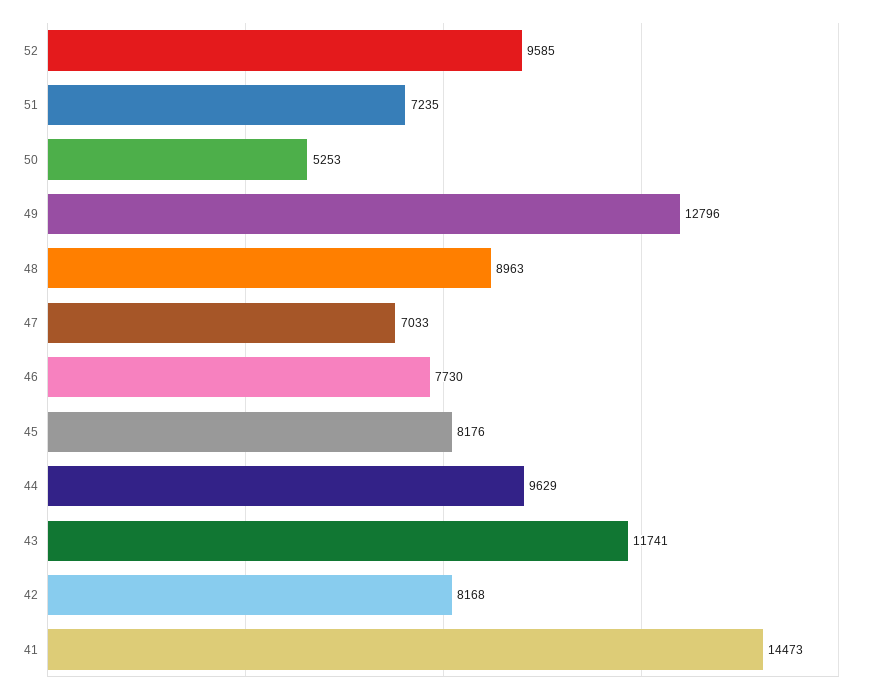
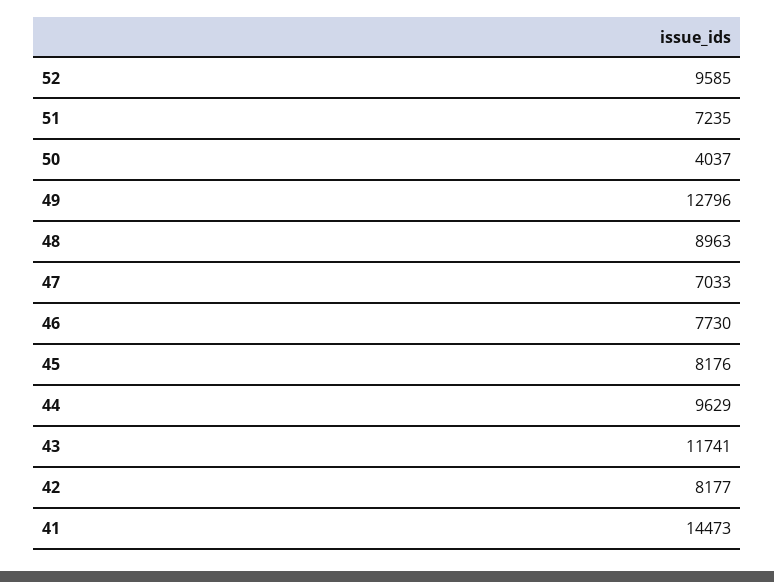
  {
    "52": 9585,
    "51": 7235,
-   "50": 5253,
+   "50": 4037,
    "49": 12796,
    "48": 8963,
    "47": 7033,
    "46": 7730,
    "45": 8176,
    "44": 9629,
    "43": 11741,
-   "42": 8168,
+   "42": 8177,
    "41": 14473
  }

